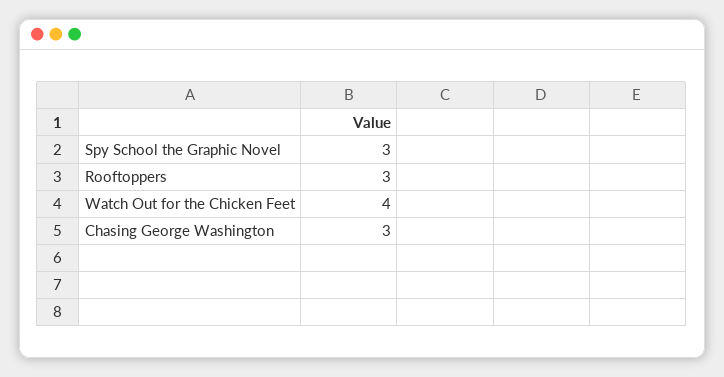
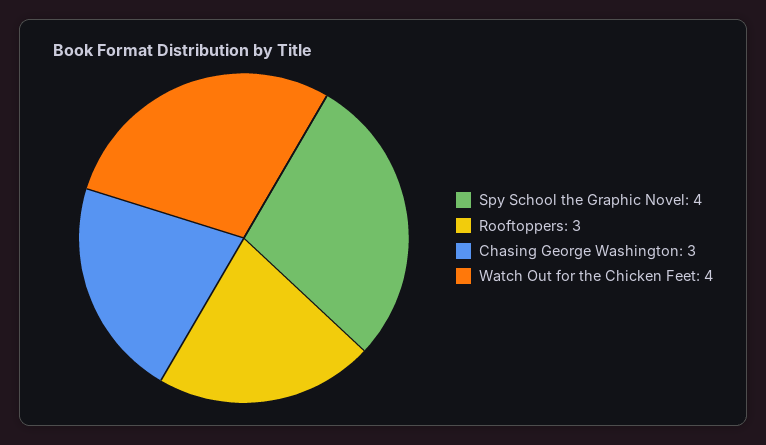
  {
-   "Spy School the Graphic Novel": 3,
+   "Spy School the Graphic Novel": 4,
    "Rooftoppers": 3,
    "Watch Out for the Chicken Feet": 4,
    "Chasing George Washington": 3
  }

